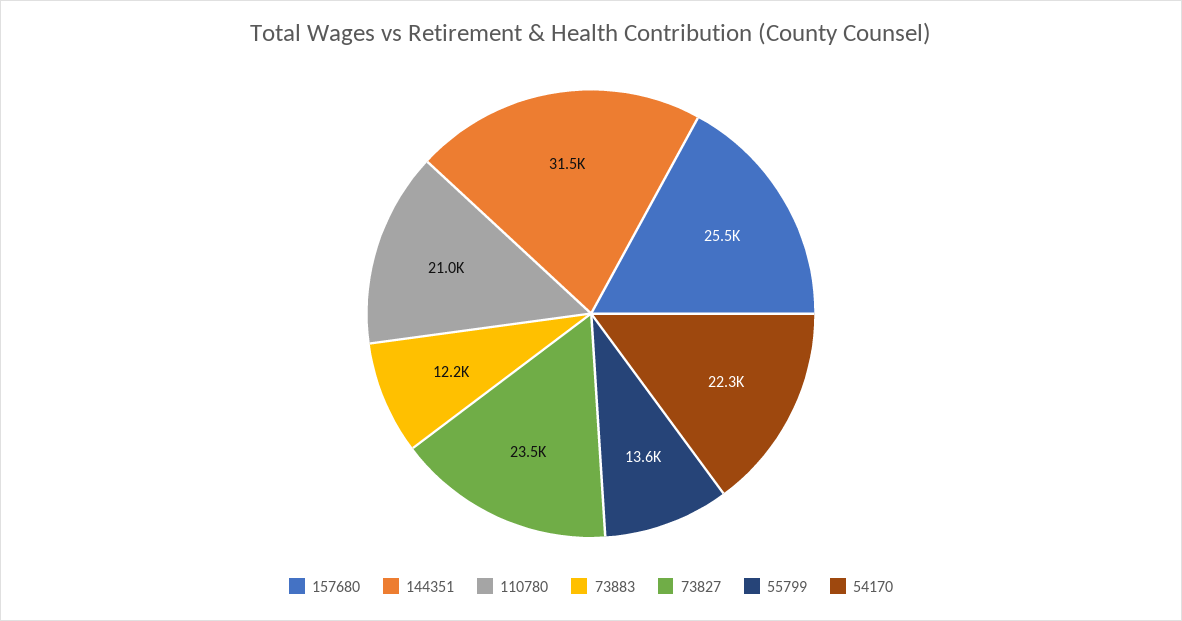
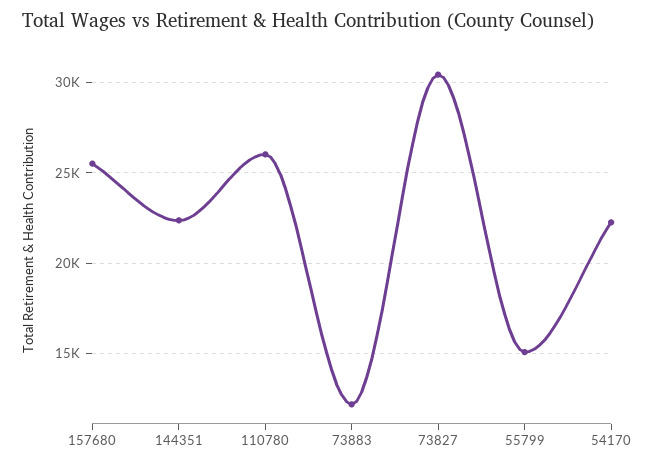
  {
    "157680": 25500,
-   "144351": 31500,
+   "144351": 22500,
-   "110780": 21000,
+   "110780": 26000,
    "73883": 12200,
-   "73827": 23500,
+   "73827": 30500,
-   "55799": 13600,
+   "55799": 15000,
    "54170": 22300
  }

